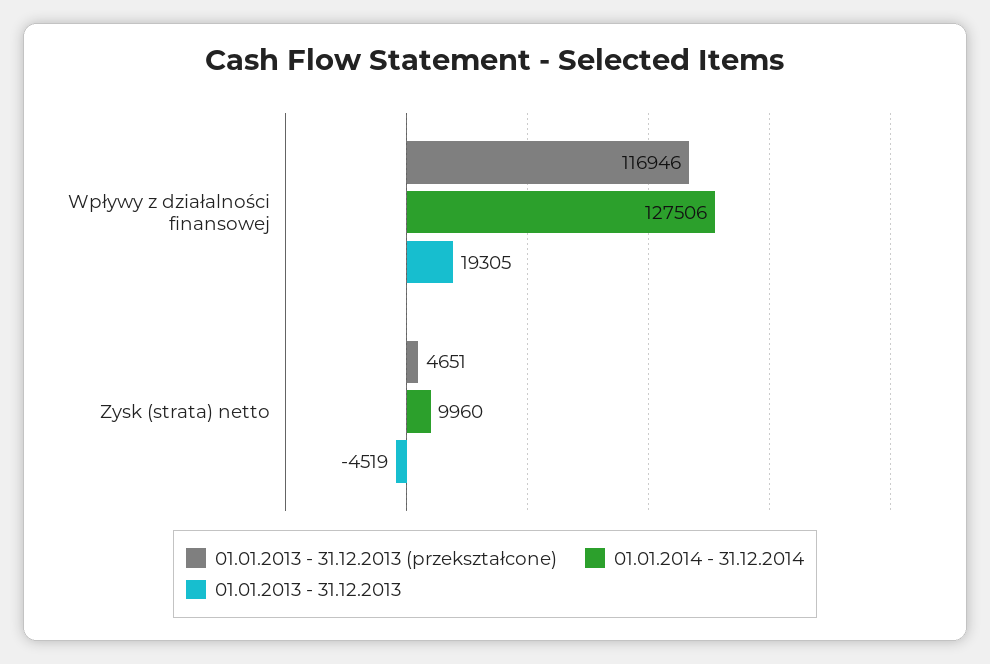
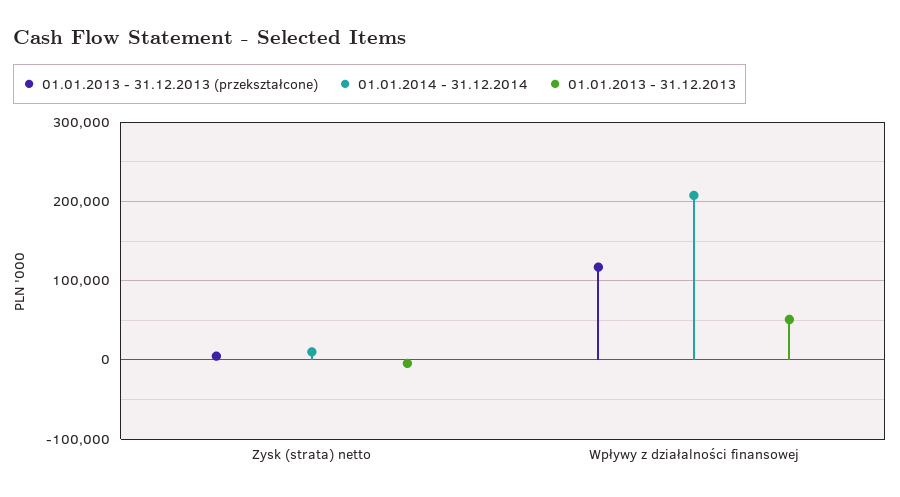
  {
    "01.01.2013 - 31.12.2013 (przekształcone)": {
      "Wpływy z działalności finansowej": 116946,
      "Zysk (strata) netto": 4651
    },
    "01.01.2014 - 31.12.2014": {
-     "Wpływy z działalności finansowej": 127506,
+     "Wpływy z działalności finansowej": 210000,
      "Zysk (strata) netto": 9960
    },
    "01.01.2013 - 31.12.2013": {
-     "Wpływy z działalności finansowej": 19305,
+     "Wpływy z działalności finansowej": 50000,
      "Zysk (strata) netto": -4519
    }
  }

